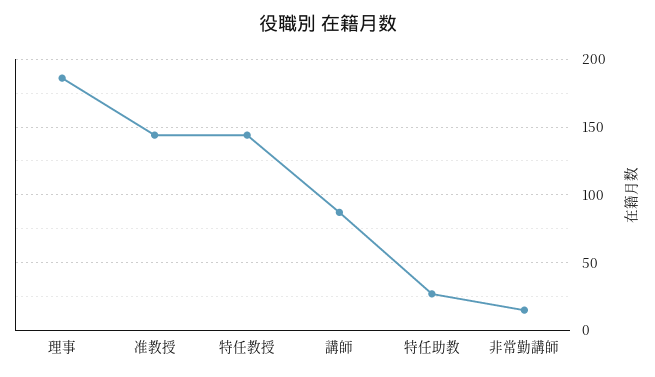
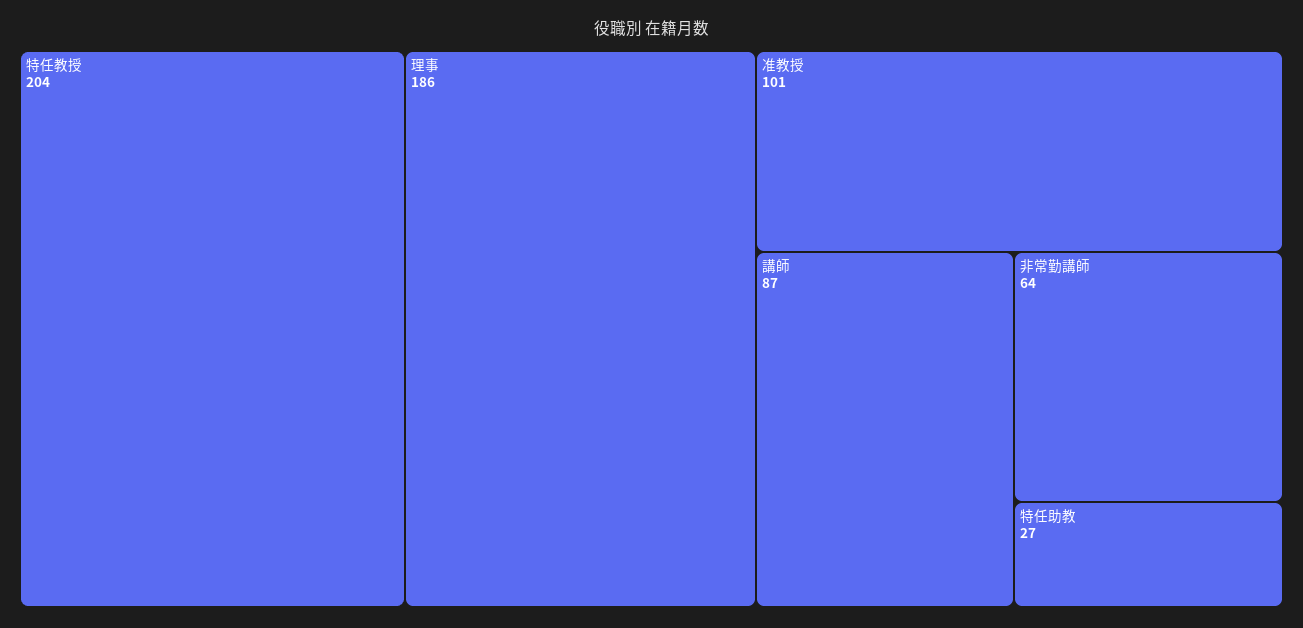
  {
    "理事": 186,
-   "准教授": 145,
+   "准教授": 101,
-   "特任教授": 145,
+   "特任教授": 204,
    "講師": 87,
    "特任助教": 27,
-   "非常勤講師": 15
+   "非常勤講師": 64
  }

